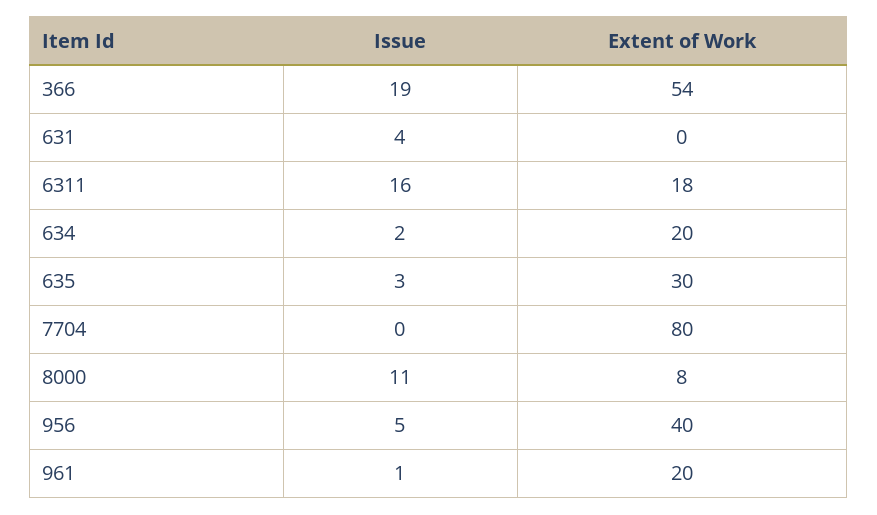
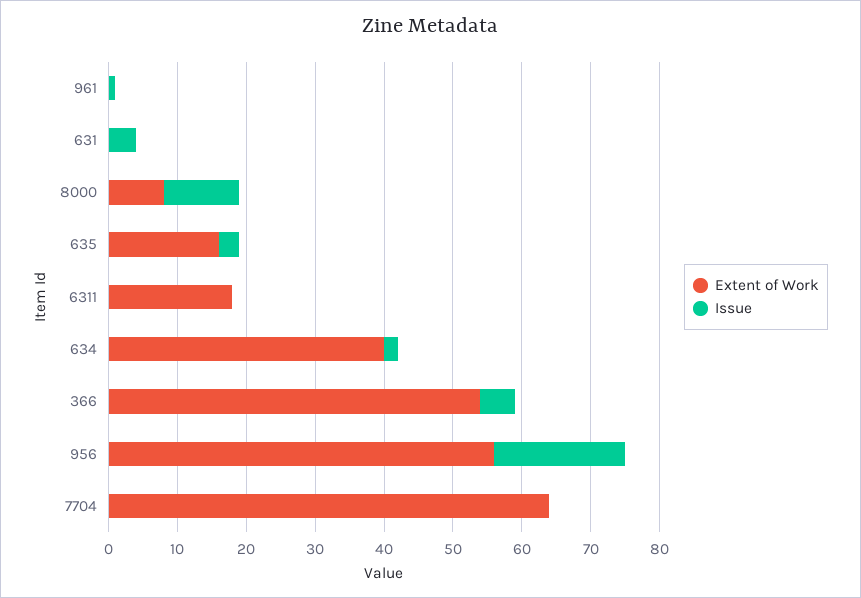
  {
    "Issue": {
-     "366": 19,
+     "366": 5,
      "631": 4,
-     "6311": 16,
+     "6311": 0,
      "634": 2,
      "635": 3,
      "7704": 0,
      "8000": 11,
-     "956": 5,
+     "956": 20,
      "961": 1
    },
    "Extent of Work": {
      "366": 54,
      "631": 0,
      "6311": 18,
-     "634": 20,
+     "634": 40,
-     "635": 30,
+     "635": 15,
-     "7704": 80,
+     "7704": 65,
      "8000": 8,
-     "956": 40,
+     "956": 55,
-     "961": 20
+     "961": 0
    }
  }

